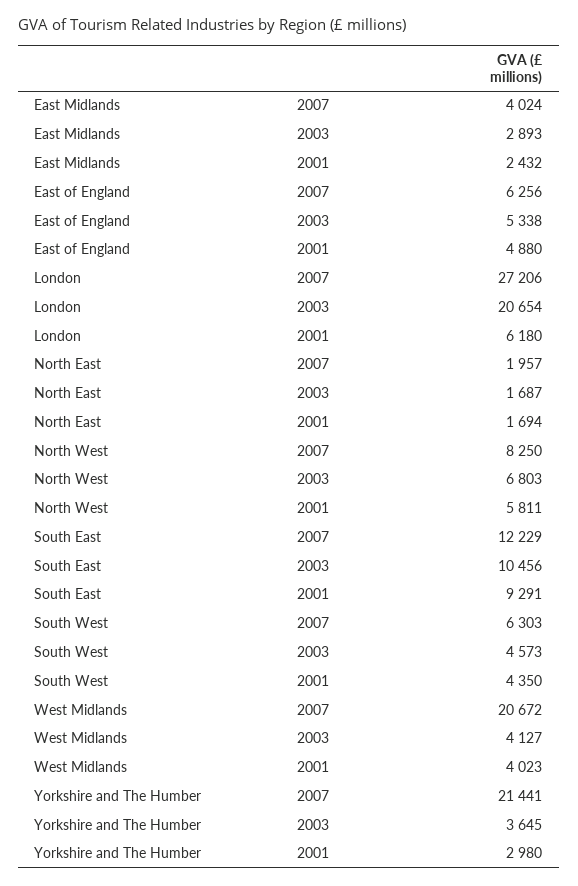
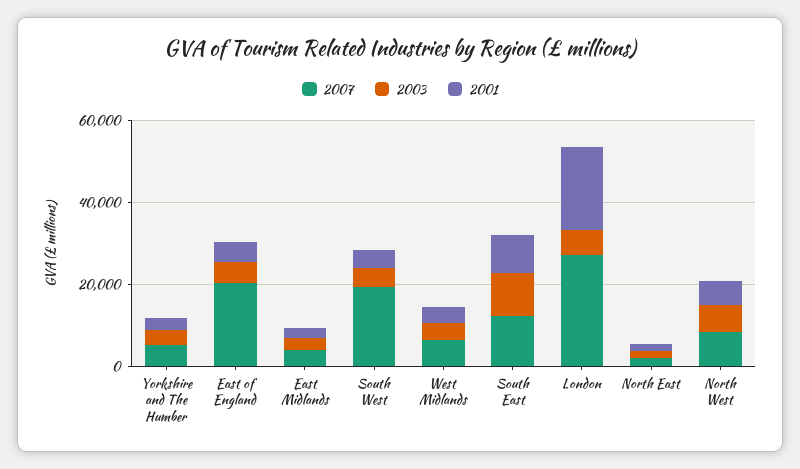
  {
    "2007": {
      "East Midlands": 4024,
-     "East of England": 6256,
+     "East of England": 20000,
      "London": 27206,
      "North East": 1957,
      "North West": 8250,
      "South East": 12229,
-     "South West": 6303,
+     "South West": 20000,
-     "West Midlands": 20672,
+     "West Midlands": 5000,
-     "Yorkshire and The Humber": 21441
+     "Yorkshire and The Humber": 5000
    },
    "2003": {
      "East Midlands": 2893,
      "East of England": 5338,
-     "London": 20654,
+     "London": 5000,
      "North East": 1687,
      "North West": 6803,
      "South East": 10456,
      "South West": 4573,
      "West Midlands": 4127,
      "Yorkshire and The Humber": 3645
    },
    "2001": {
      "East Midlands": 2432,
      "East of England": 4880,
-     "London": 6180,
+     "London": 20000,
      "North East": 1694,
      "North West": 5811,
      "South East": 9291,
      "South West": 4350,
      "West Midlands": 4023,
      "Yorkshire and The Humber": 2980
    }
  }

